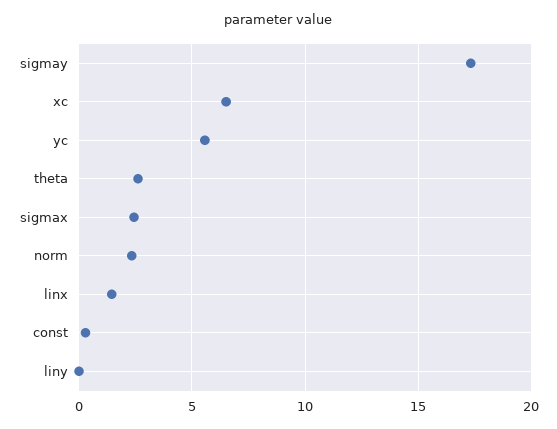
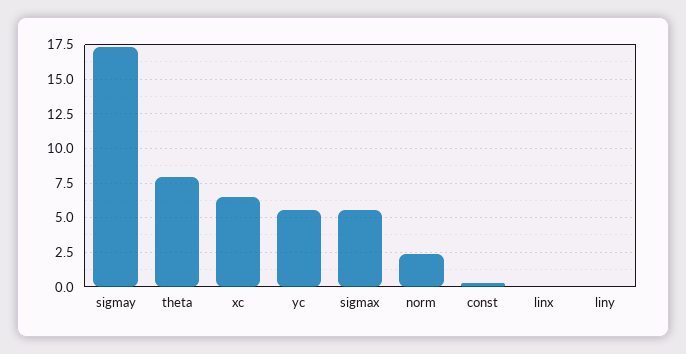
  {
    "sigmay": 17.5,
    "xc": 6.5,
    "yc": 5.5,
-   "theta": 2.5,
+   "theta": 8,
-   "sigmax": 2.5,
+   "sigmax": 5.5,
    "norm": 2.5,
-   "linx": 1.5,
+   "linx": 0,
    "const": 0.5,
    "liny": 0
  }

